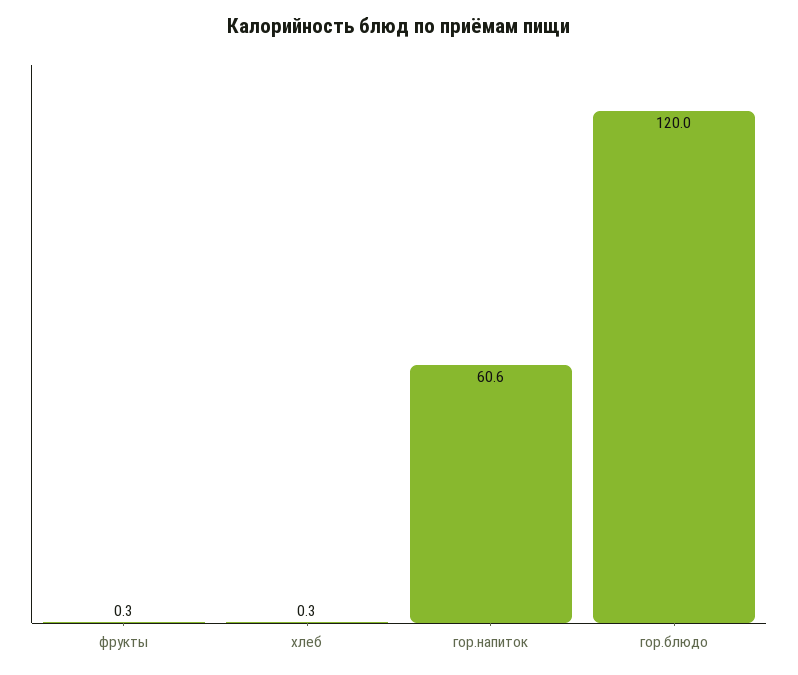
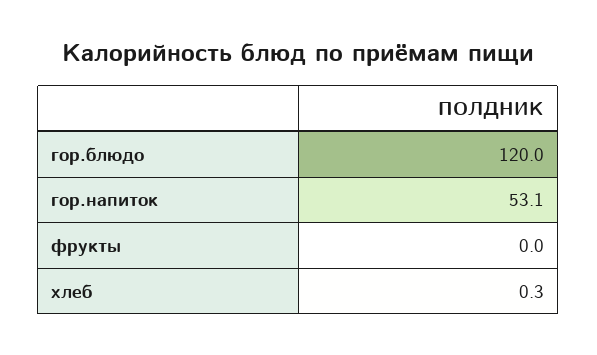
  {
-   "фрукты": 0.3,
+   "фрукты": 0,
    "хлеб": 0.3,
-   "гор.напиток": 60.6,
+   "гор.напиток": 53.1,
    "гор.блюдо": 120
  }

